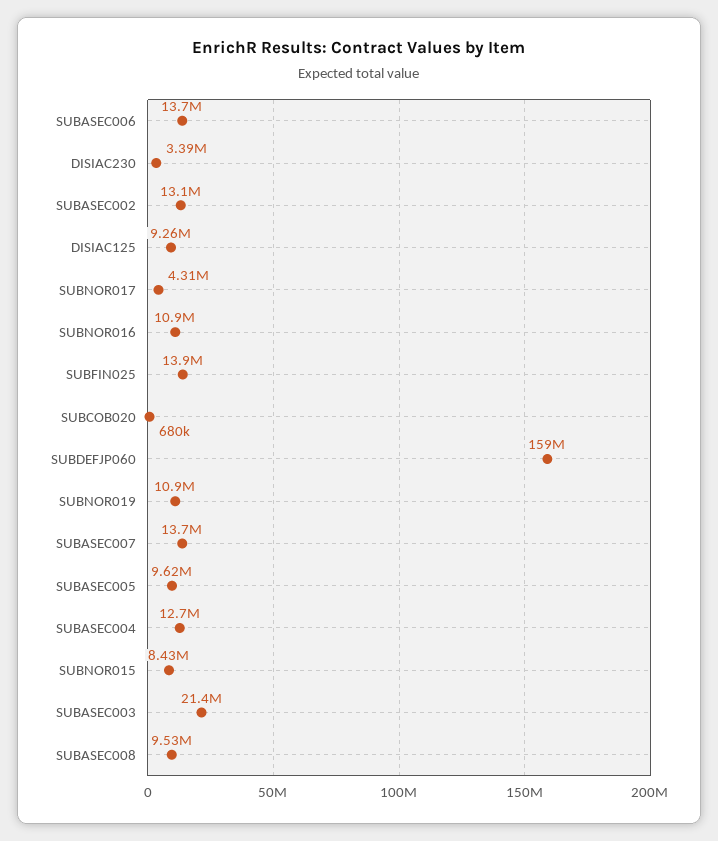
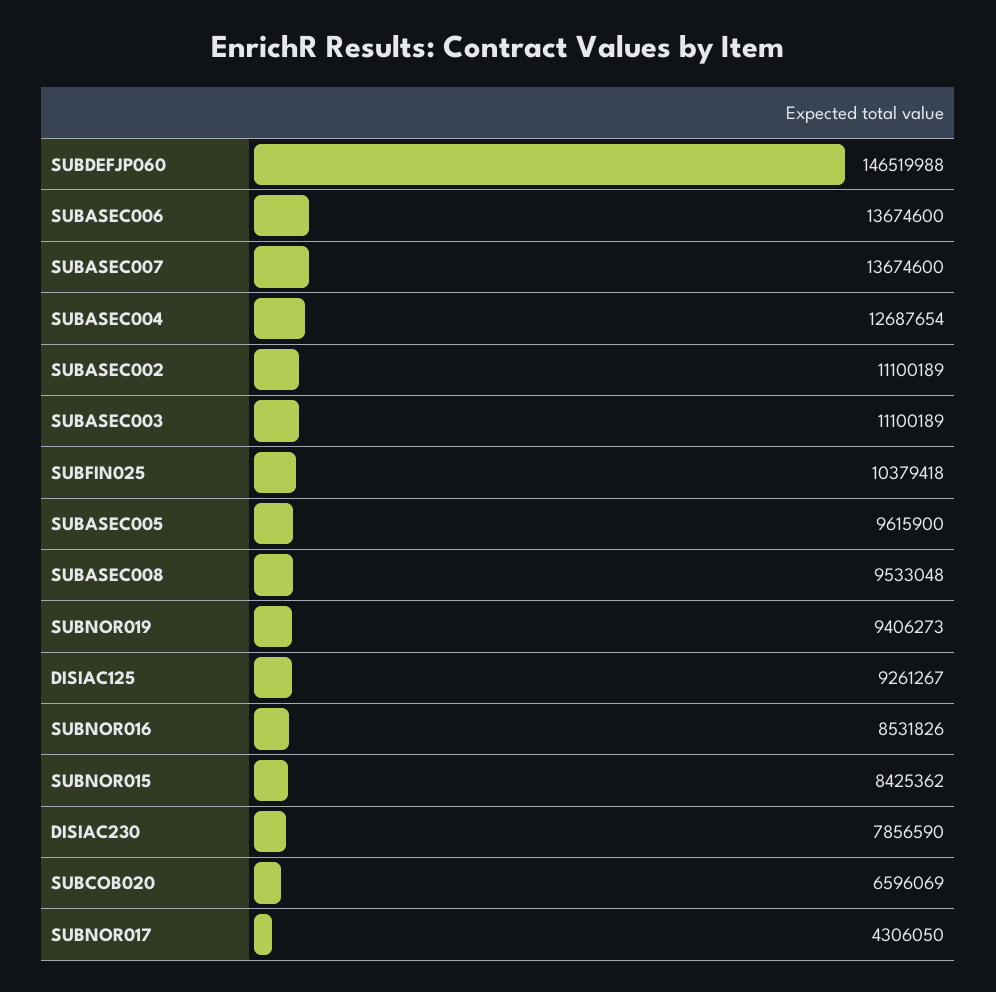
  {
    "SUBASEC006": 13674600,
-   "DISIAC230": 3390000,
+   "DISIAC230": 7856590,
-   "SUBASEC002": 13100000,
+   "SUBASEC002": 11100189,
    "DISIAC125": 9261267,
    "SUBNOR017": 4306050,
-   "SUBNOR016": 10900000,
+   "SUBNOR016": 8531826,
-   "SUBFIN025": 13900000,
+   "SUBFIN025": 10379418,
-   "SUBCOB020": 680000,
+   "SUBCOB020": 6596069,
-   "SUBDEFJP060": 159000000,
+   "SUBDEFJP060": 146519988,
-   "SUBNOR019": 10900000,
+   "SUBNOR019": 9406273,
    "SUBASEC007": 13674600,
    "SUBASEC005": 9615900,
    "SUBASEC004": 12687654,
    "SUBNOR015": 8425362,
-   "SUBASEC003": 21400000,
+   "SUBASEC003": 11100189,
    "SUBASEC008": 9533048
  }

